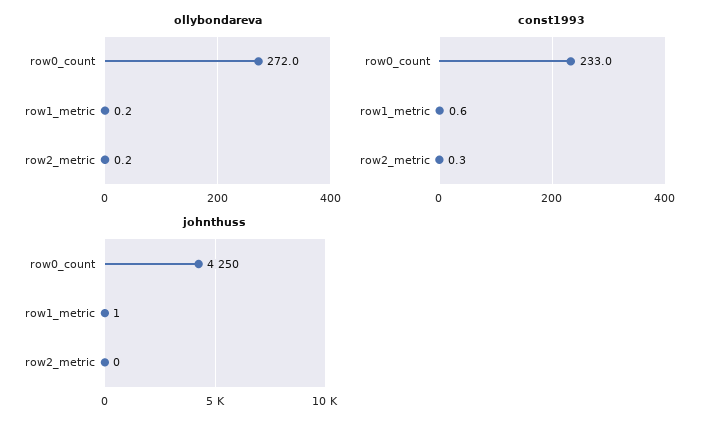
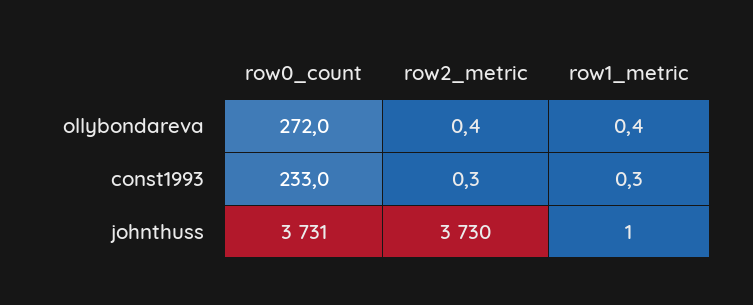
  {
    "ollybondareva": {
      "row0_count": 272,
-     "row1_metric": 0.2,
+     "row1_metric": 0.4,
-     "row2_metric": 0.2
+     "row2_metric": 0.4
    },
    "const1993": {
      "row0_count": 233,
-     "row1_metric": 0.6,
+     "row1_metric": 0.3,
      "row2_metric": 0.3
    },
    "johnthuss": {
-     "row0_count": 4250,
+     "row0_count": 3731,
      "row1_metric": 1,
-     "row2_metric": 0
+     "row2_metric": 3730
    }
  }

